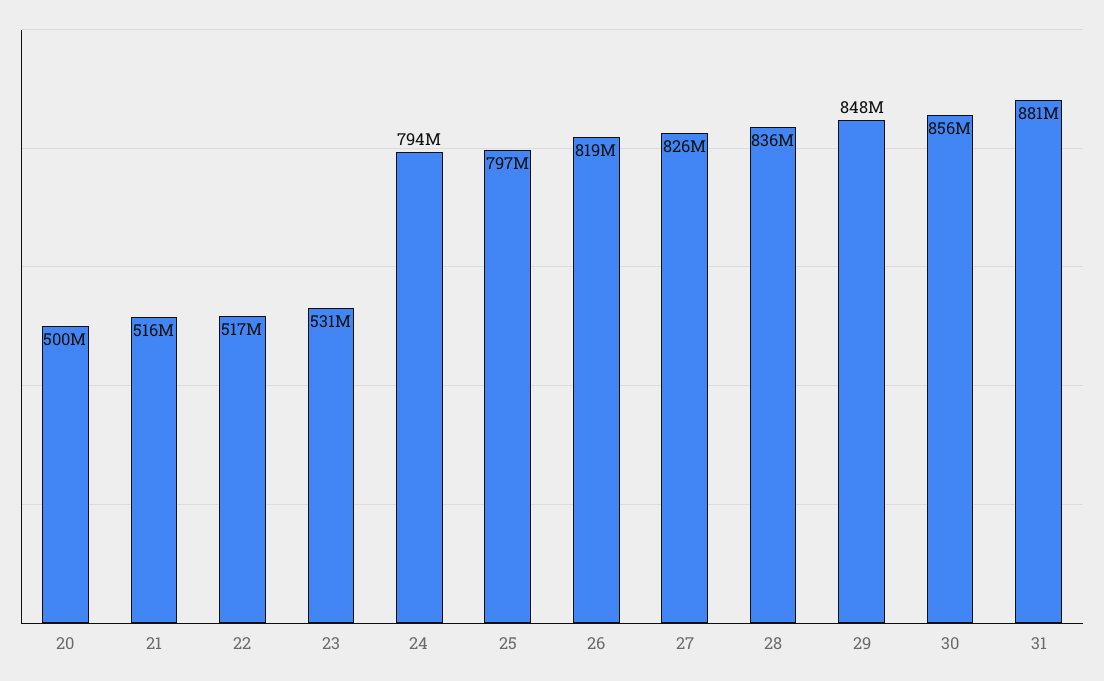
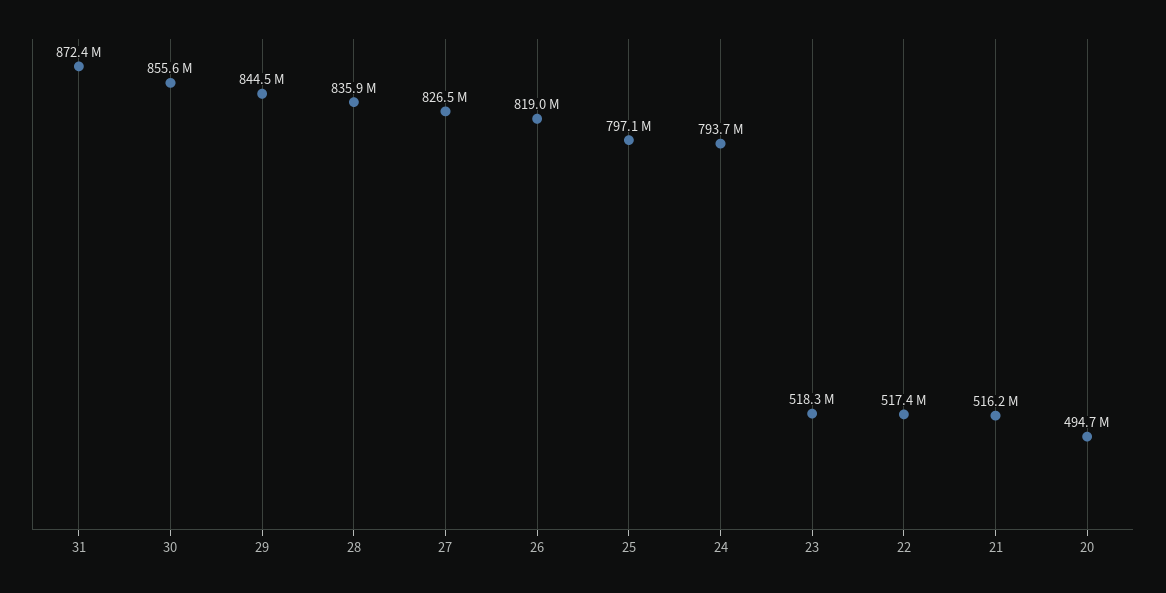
  {
-   "20": 500000000,
+   "20": 494700000,
    "21": 516200000,
    "22": 517400000,
-   "23": 531000000,
+   "23": 518300000,
    "24": 793700000,
    "25": 797100000,
    "26": 819000000,
    "27": 826500000,
    "28": 835900000,
-   "29": 848000000,
+   "29": 844500000,
    "30": 855600000,
-   "31": 881000000
+   "31": 872400000
  }

